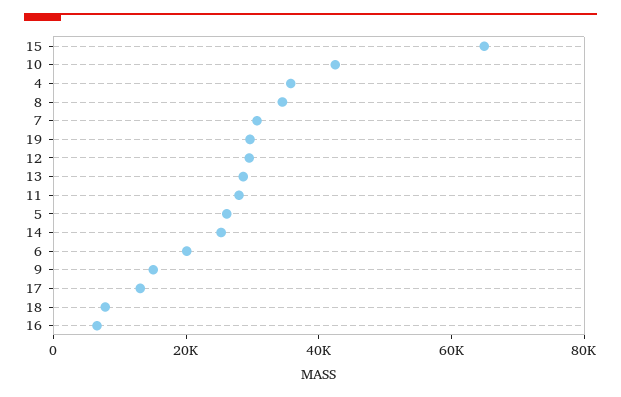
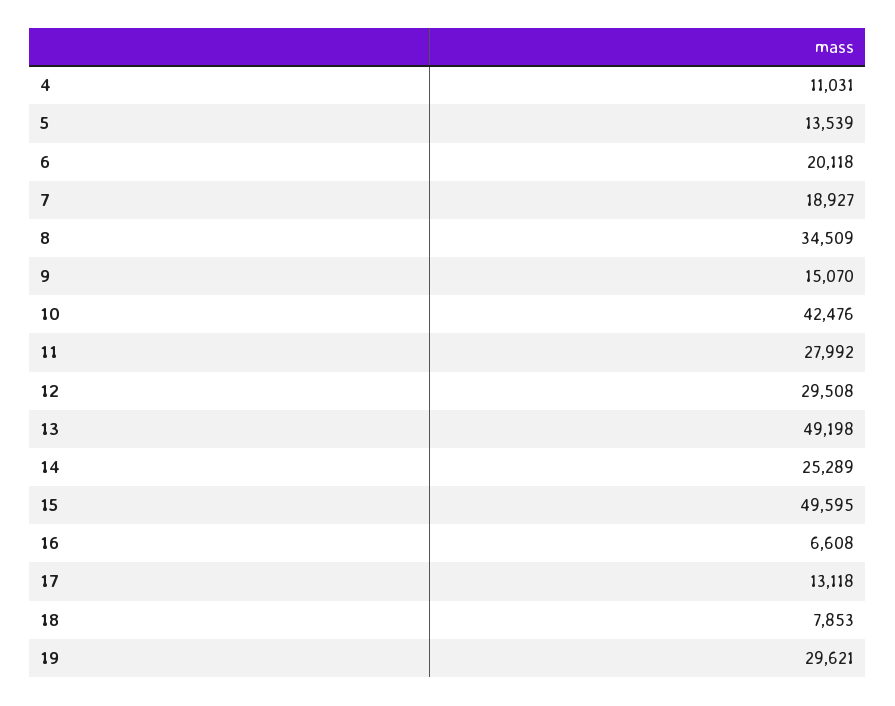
  {
-   "15": 65000,
+   "15": 49595,
    "10": 42476,
-   "4": 35000,
+   "4": 11031,
    "8": 34509,
-   "7": 30000,
+   "7": 18927,
    "19": 29621,
    "12": 29508,
-   "13": 30000,
+   "13": 49198,
    "11": 27992,
-   "5": 25000,
+   "5": 13539,
    "14": 25289,
    "6": 20118,
    "9": 15070,
    "17": 13118,
    "18": 7853,
    "16": 6608
  }

